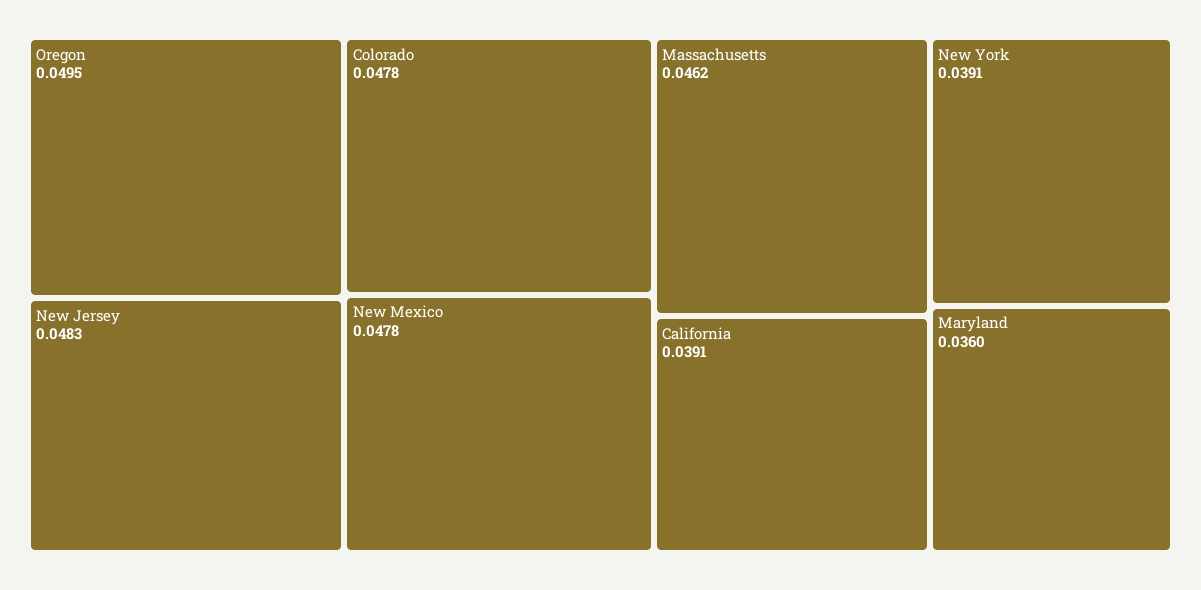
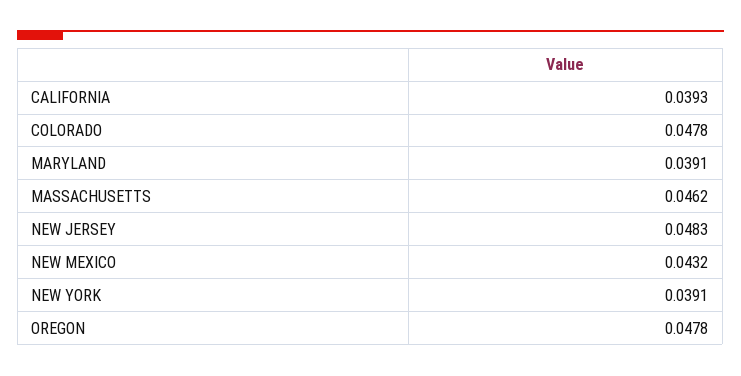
  {
-   "Oregon": 0.0495,
+   "Oregon": 0.0478,
    "New Jersey": 0.0483,
    "Colorado": 0.0478,
-   "New Mexico": 0.0478,
+   "New Mexico": 0.0432,
    "Massachusetts": 0.0462,
-   "California": 0.0391,
+   "California": 0.0393,
    "New York": 0.0391,
-   "Maryland": 0.036
+   "Maryland": 0.0391
  }

